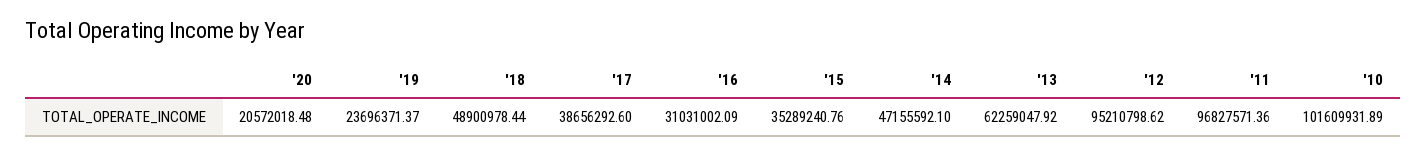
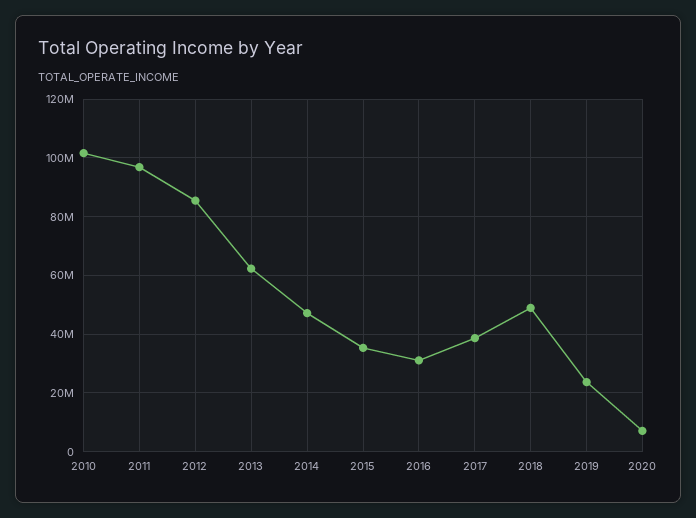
  {
-   "'20": 20572018.48,
+   "'20": 7500000,
    "'19": 23696371.37,
    "'18": 48900978.44,
    "'17": 38656292.6,
    "'16": 31031002.09,
    "'15": 35289240.76,
    "'14": 47155592.1,
    "'13": 62259047.92,
-   "'12": 95210798.62,
+   "'12": 85000000,
    "'11": 96827571.36,
    "'10": 101609931.89
  }

